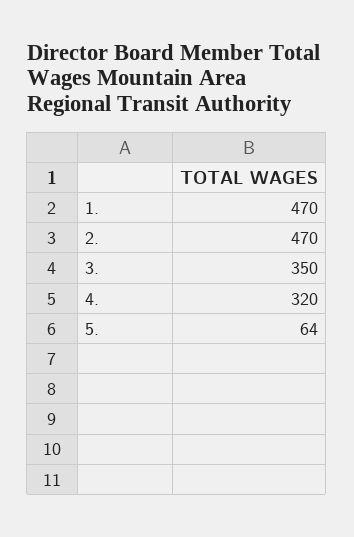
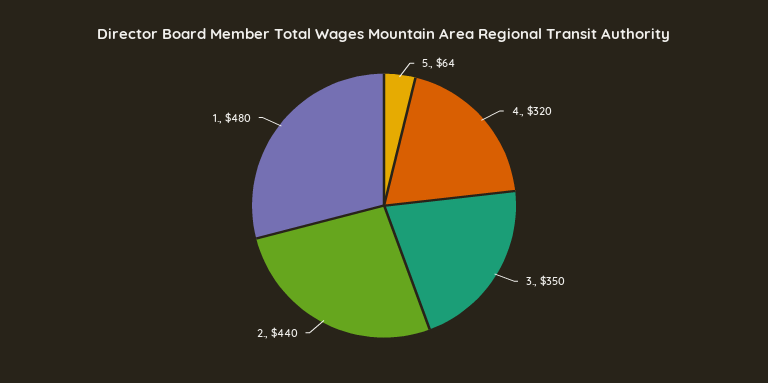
  {
-   "1.": 470,
+   "1.": 480,
-   "2.": 470,
+   "2.": 440,
    "3.": 350,
    "4.": 320,
    "5.": 64
  }

